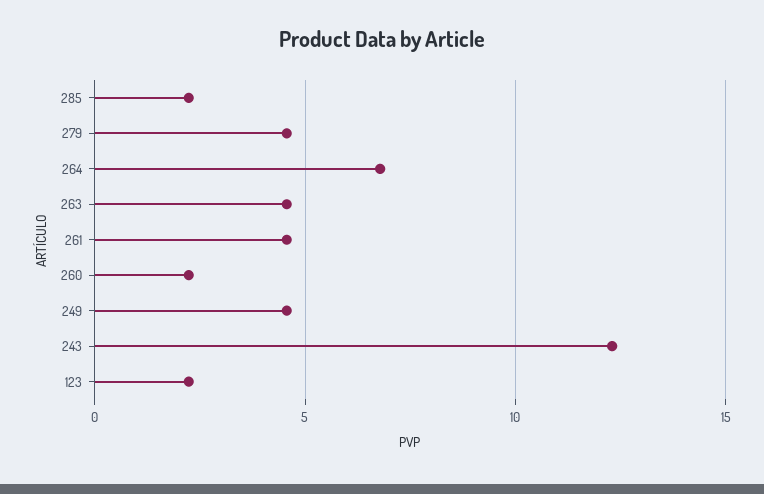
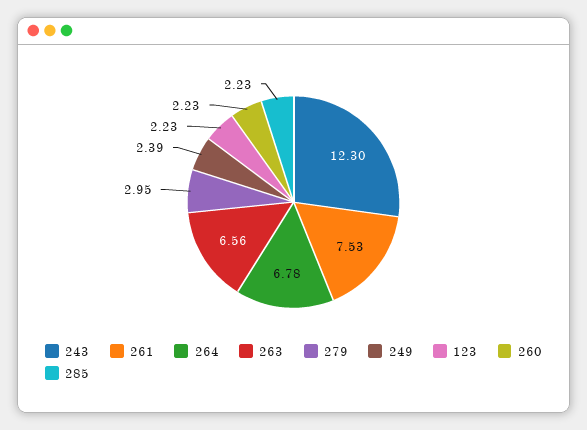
  {
    "285": 2.23,
-   "279": 4.5,
+   "279": 2.95,
    "264": 6.78,
-   "263": 4.5,
+   "263": 6.56,
-   "261": 4.5,
+   "261": 7.53,
    "260": 2.23,
-   "249": 4.5,
+   "249": 2.39,
    "243": 12.3,
    "123": 2.23
  }

